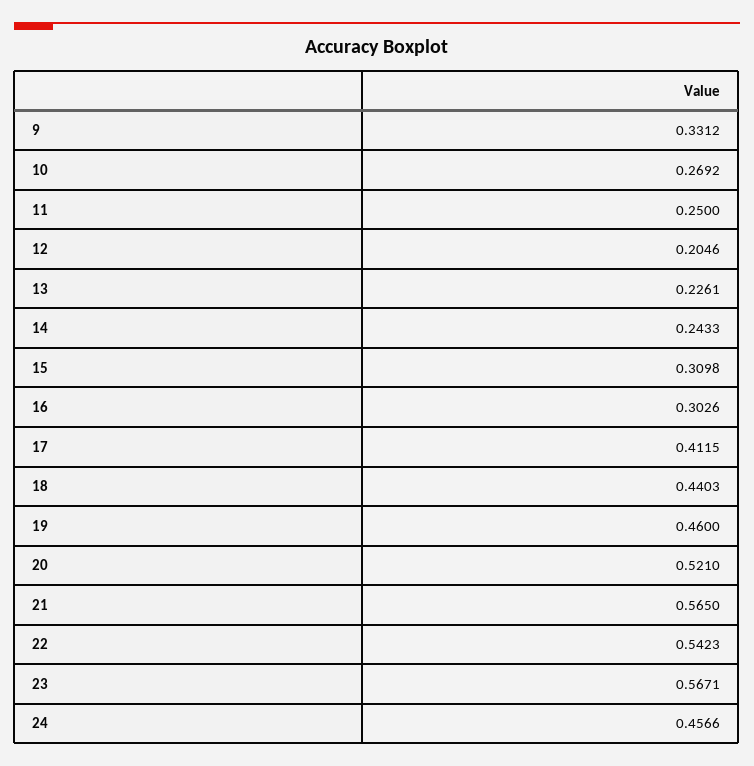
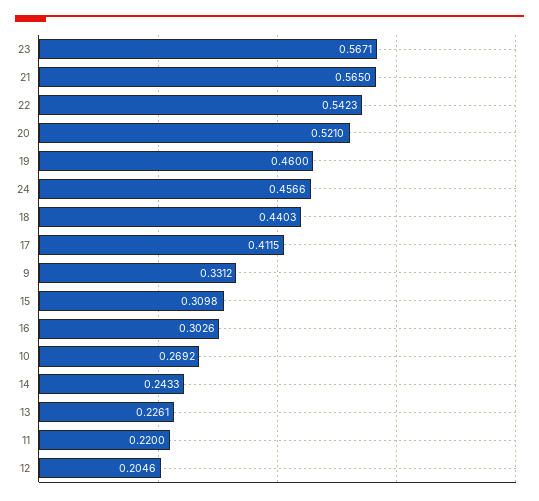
  {
    "9": 0.3312,
    "10": 0.2692,
-   "11": 0.25,
+   "11": 0.22,
    "12": 0.2046,
    "13": 0.2261,
    "14": 0.2433,
    "15": 0.3098,
    "16": 0.3026,
    "17": 0.4115,
    "18": 0.4403,
    "19": 0.46,
    "20": 0.521,
    "21": 0.565,
    "22": 0.5423,
    "23": 0.5671,
    "24": 0.4566
  }

